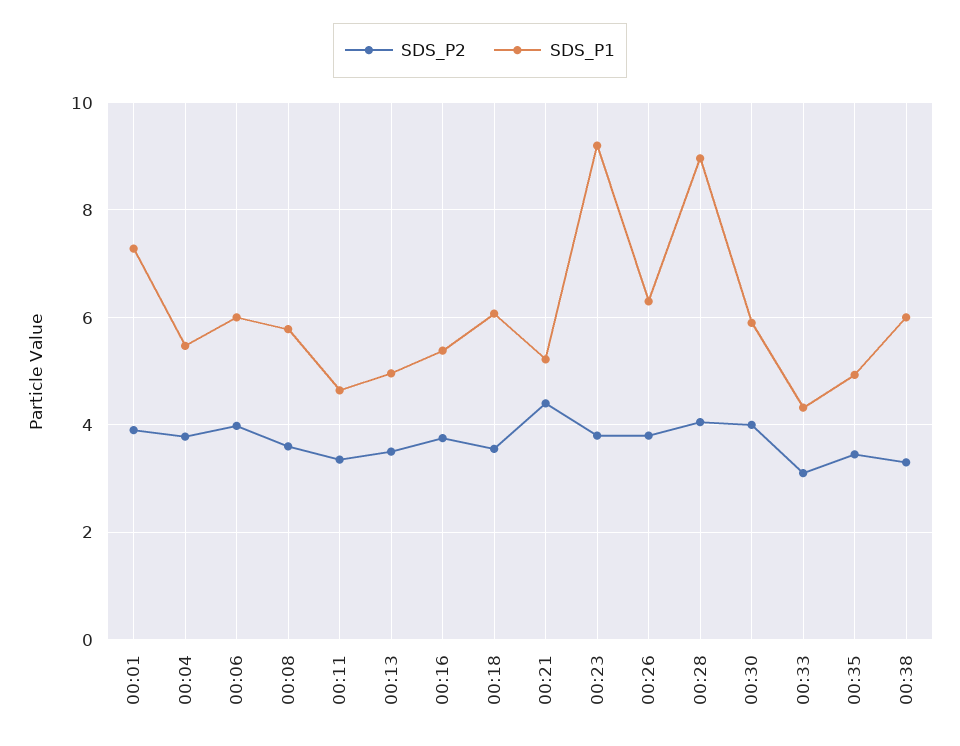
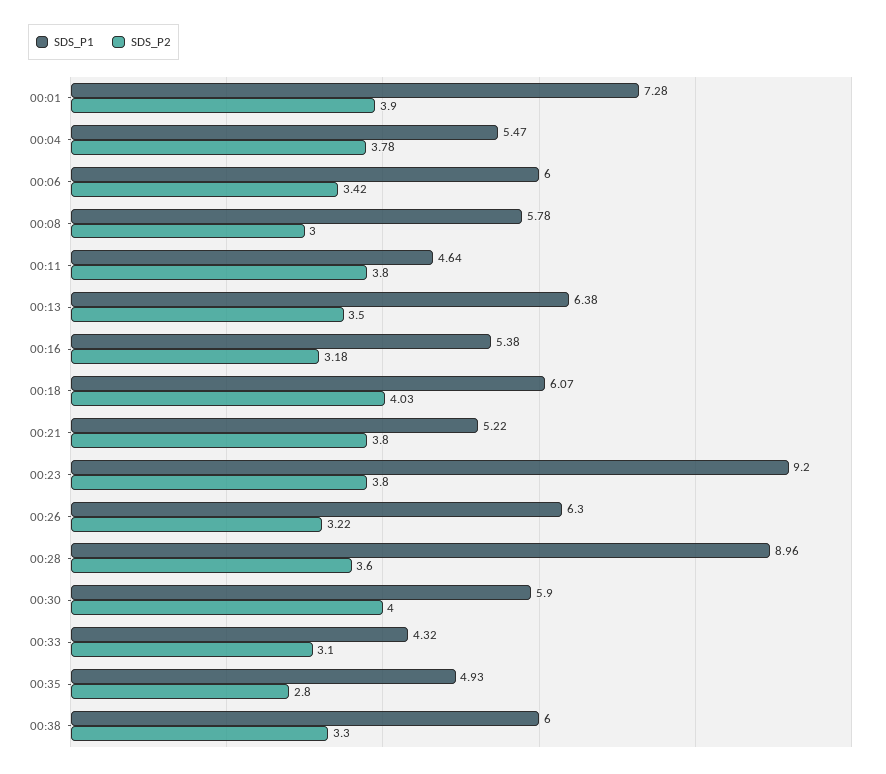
  {
    "SDS_P2": {
      "00:01": 3.9,
      "00:04": 3.78,
-     "00:06": 4,
+     "00:06": 3.42,
-     "00:08": 3.6,
+     "00:08": 3,
-     "00:11": 3.4,
+     "00:11": 3.8,
      "00:13": 3.5,
-     "00:16": 3.8,
+     "00:16": 3.18,
-     "00:18": 3.6,
+     "00:18": 4.03,
-     "00:21": 4.4,
+     "00:21": 3.8,
      "00:23": 3.8,
-     "00:26": 3.8,
+     "00:26": 3.22,
-     "00:28": 4,
+     "00:28": 3.6,
      "00:30": 4,
      "00:33": 3.1,
-     "00:35": 3.4,
+     "00:35": 2.8,
      "00:38": 3.3
    },
    "SDS_P1": {
      "00:01": 7.28,
      "00:04": 5.47,
      "00:06": 6,
      "00:08": 5.78,
      "00:11": 4.64,
-     "00:13": 5,
+     "00:13": 6.38,
      "00:16": 5.38,
      "00:18": 6.07,
      "00:21": 5.22,
      "00:23": 9.2,
      "00:26": 6.3,
      "00:28": 8.96,
      "00:30": 5.9,
      "00:33": 4.32,
      "00:35": 4.93,
      "00:38": 6
    }
  }

